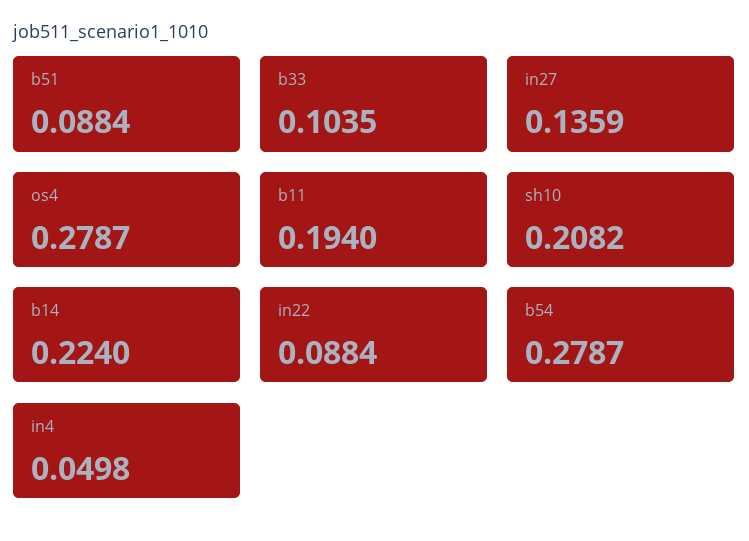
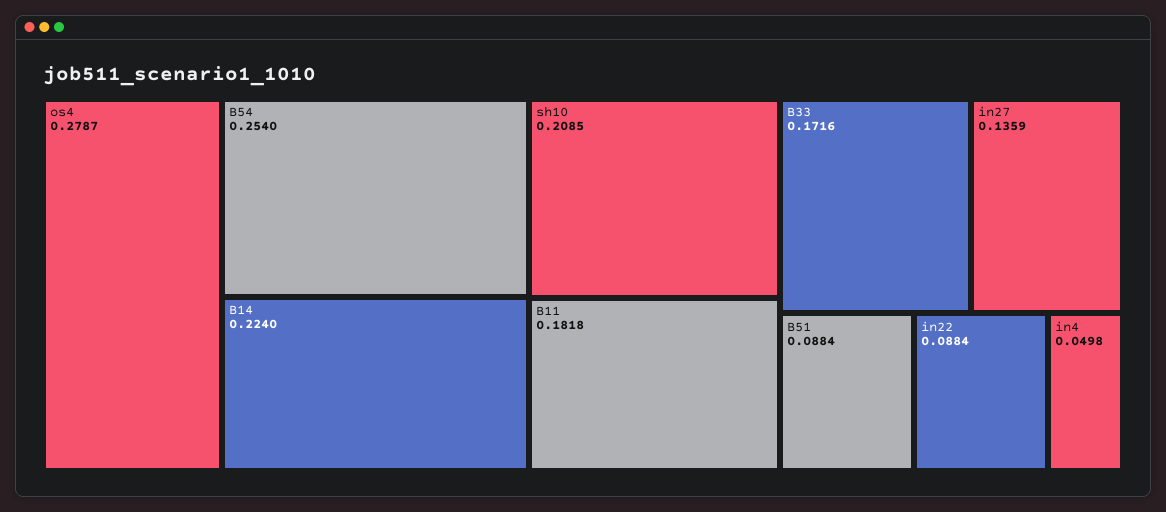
  {
    "b51": 0.0884,
-   "b33": 0.1035,
+   "b33": 0.1716,
    "in27": 0.1359,
    "os4": 0.2787,
-   "b11": 0.194,
+   "b11": 0.1818,
-   "sh10": 0.2082,
+   "sh10": 0.2085,
    "b14": 0.224,
    "in22": 0.0884,
-   "b54": 0.2787,
+   "b54": 0.254,
    "in4": 0.0498
  }

